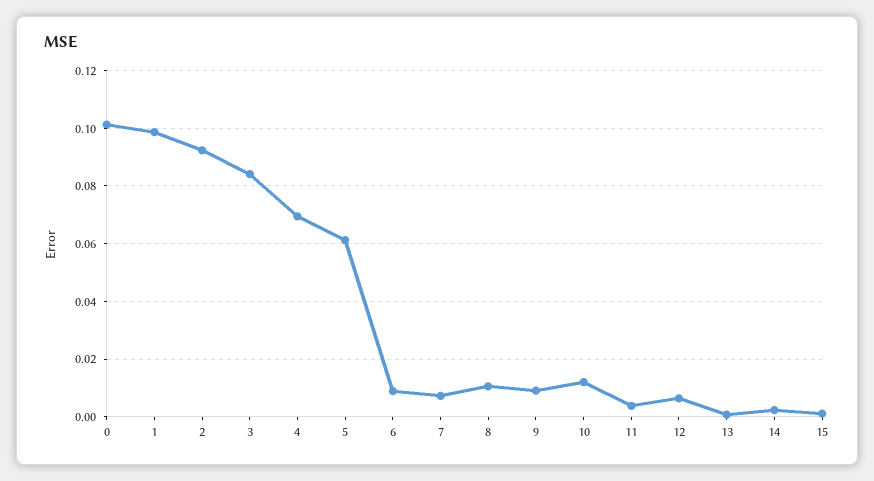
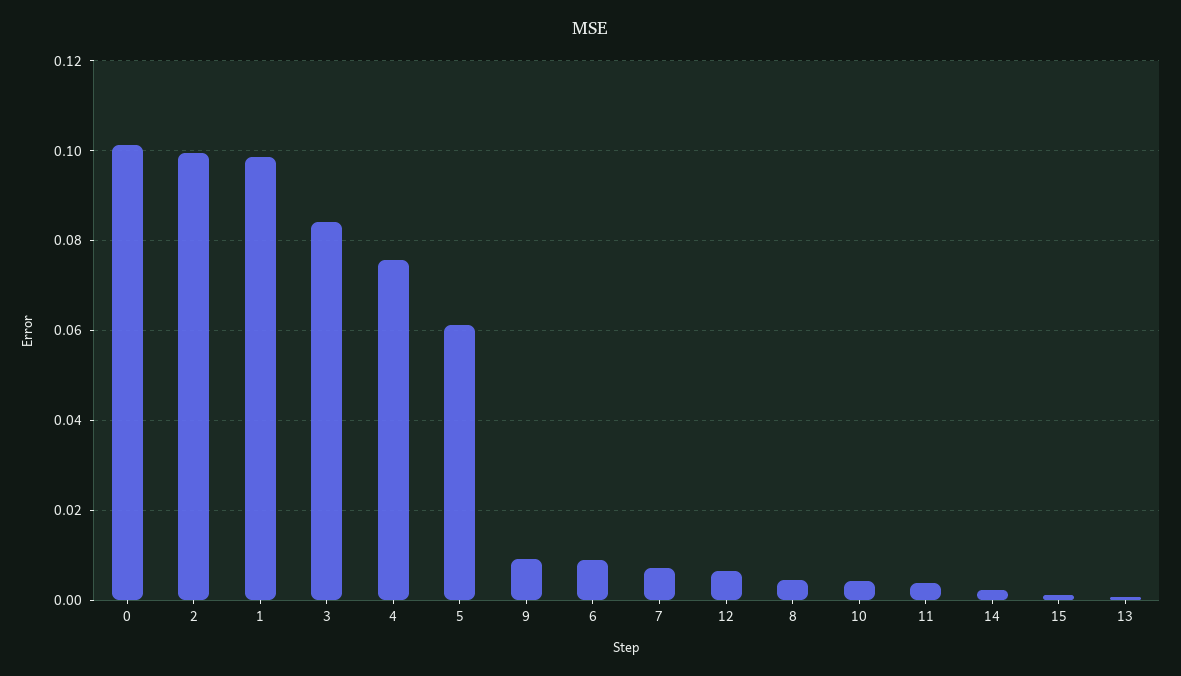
  {
    "0": 0.102,
    "1": 0.098,
-   "2": 0.0925,
+   "2": 0.1,
    "3": 0.084,
-   "4": 0.07,
+   "4": 0.076,
    "5": 0.062,
    "6": 0.008,
    "7": 0.008,
-   "8": 0.01,
+   "8": 0.004,
    "9": 0.01,
-   "10": 0.0125,
+   "10": 0.004,
    "11": 0.004,
    "12": 0.006,
    "13": 0,
    "14": 0.002,
    "15": 0.002
  }

